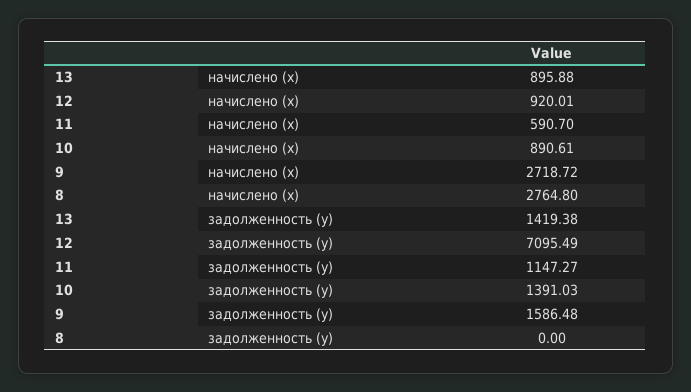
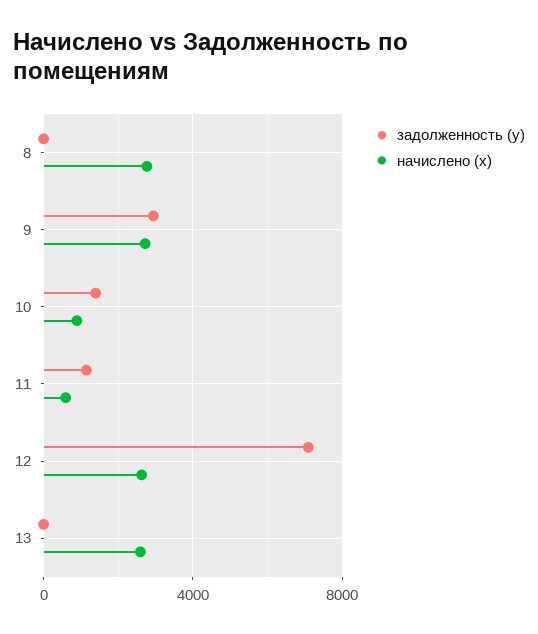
  {
    "начислено (x)": {
-     "13": 895.88,
+     "13": 2500,
-     "12": 920.01,
+     "12": 2500,
      "11": 590.7,
      "10": 890.61,
      "9": 2718.72,
      "8": 2764.8
    },
    "задолженность (y)": {
-     "13": 1419.38,
+     "13": 0,
      "12": 7095.49,
      "11": 1147.27,
      "10": 1391.03,
-     "9": 1586.48,
+     "9": 3000,
      "8": 0
    }
  }

